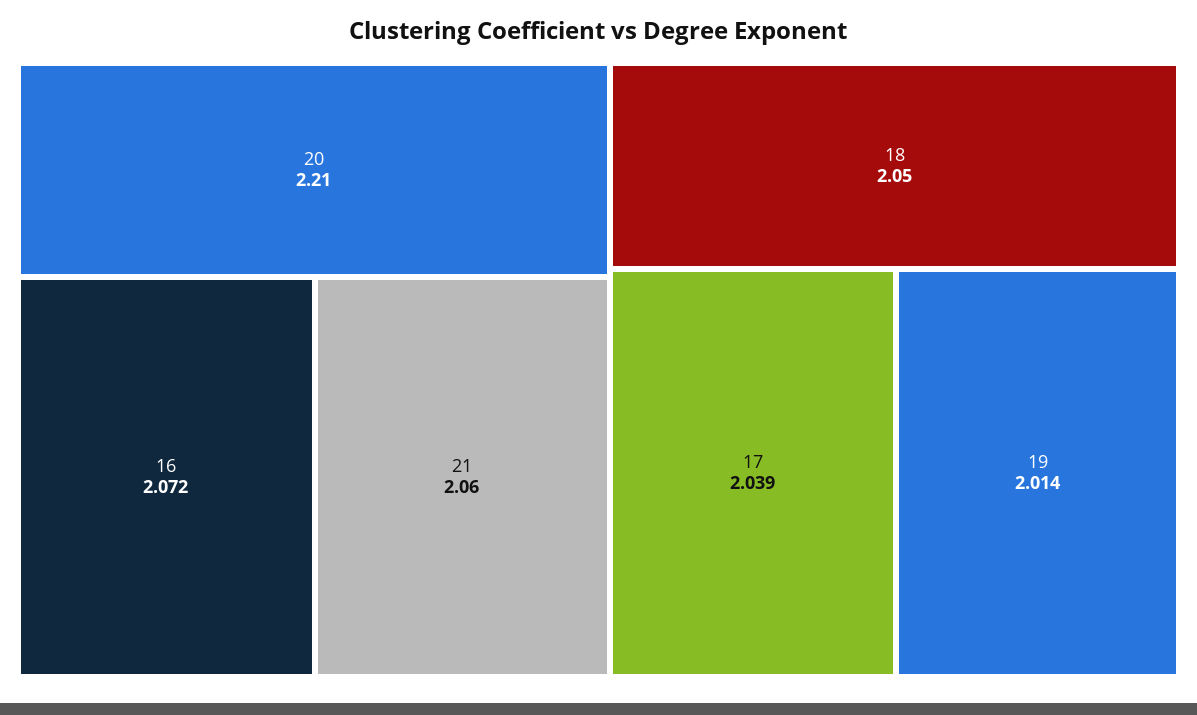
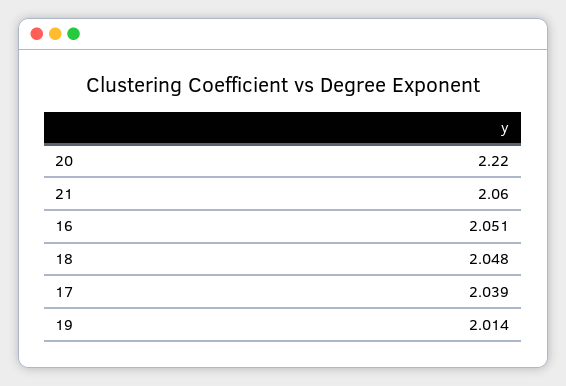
  {
-   "20": 2.21,
+   "20": 2.22,
-   "16": 2.072,
+   "16": 2.051,
    "21": 2.06,
-   "18": 2.05,
+   "18": 2.048,
    "17": 2.039,
    "19": 2.014
  }

